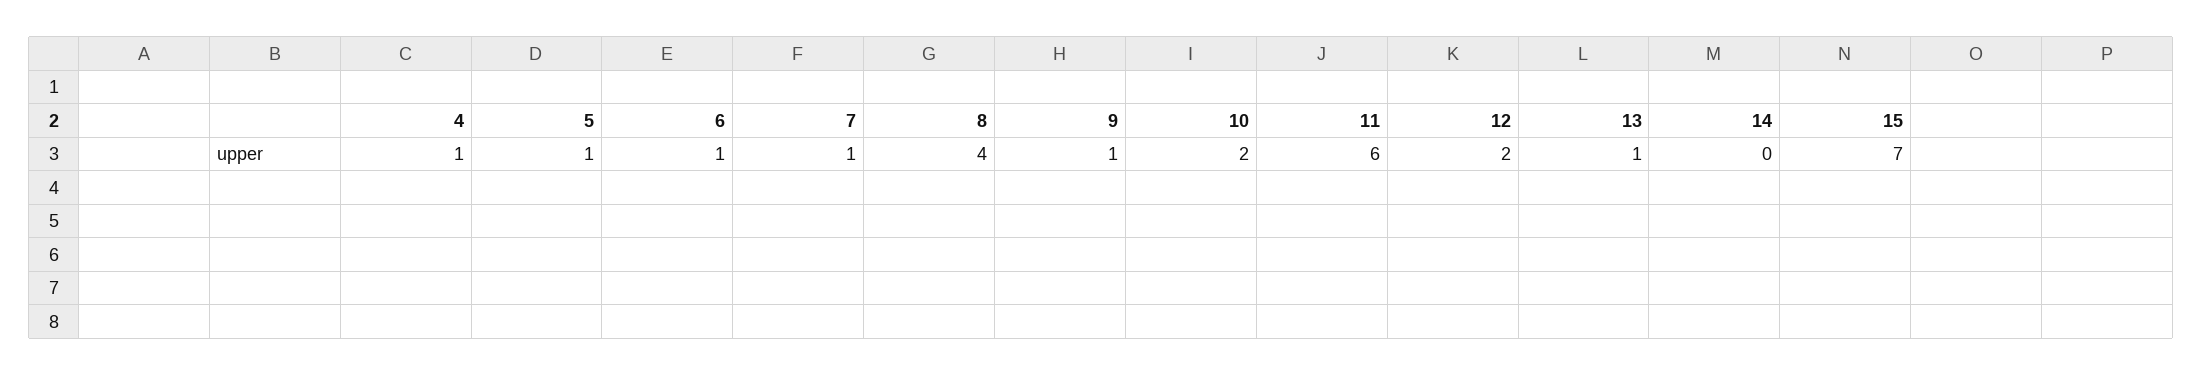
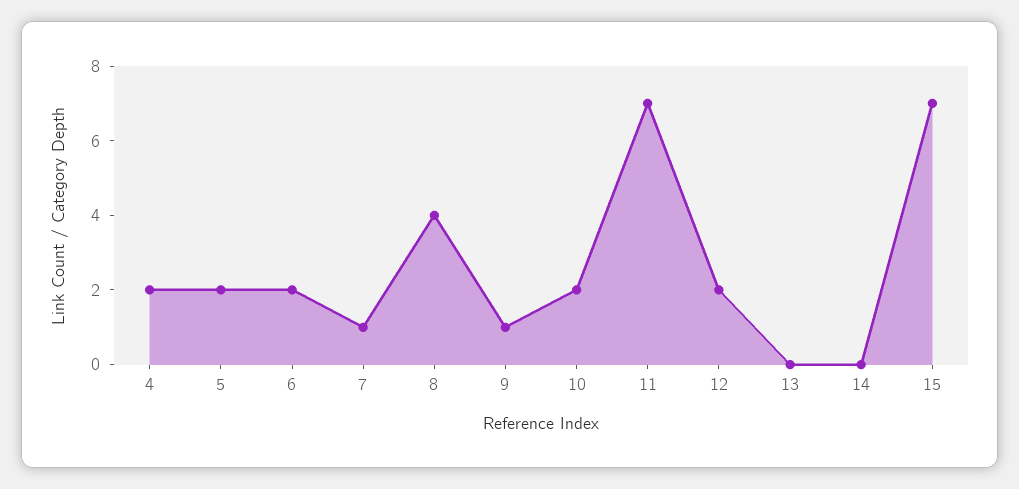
  {
-   "4": 1,
+   "4": 2,
-   "5": 1,
+   "5": 2,
-   "6": 1,
+   "6": 2,
    "7": 1,
    "8": 4,
    "9": 1,
    "10": 2,
-   "11": 6,
+   "11": 7,
    "12": 2,
-   "13": 1,
+   "13": 0,
    "14": 0,
    "15": 7
  }

